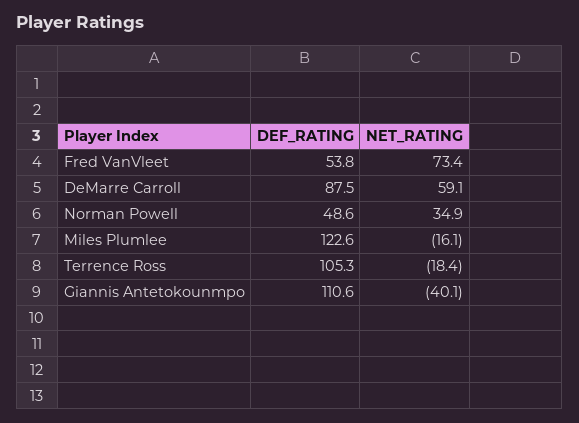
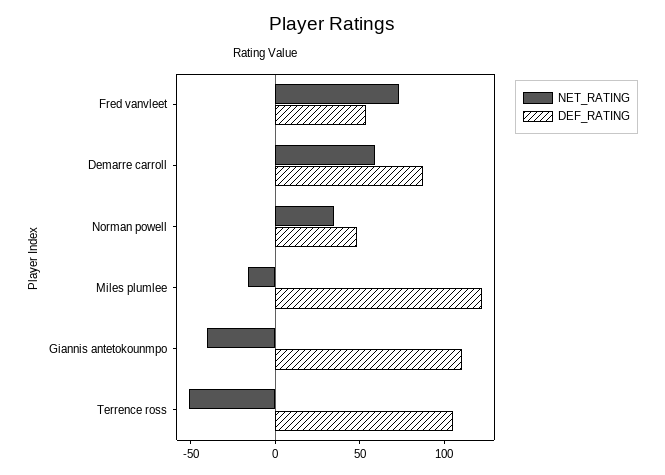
  {
    "DEF_RATING": {
      "Fred VanVleet": 53.8,
      "DeMarre Carroll": 87.5,
      "Norman Powell": 48.6,
      "Miles Plumlee": 122.6,
      "Terrence Ross": 105.3,
      "Giannis Antetokounmpo": 110.6
    },
    "NET_RATING": {
      "Fred VanVleet": 73.4,
      "DeMarre Carroll": 59.1,
      "Norman Powell": 34.9,
      "Miles Plumlee": -16.1,
-     "Terrence Ross": -18.4,
+     "Terrence Ross": -50,
      "Giannis Antetokounmpo": -40.1
    }
  }

